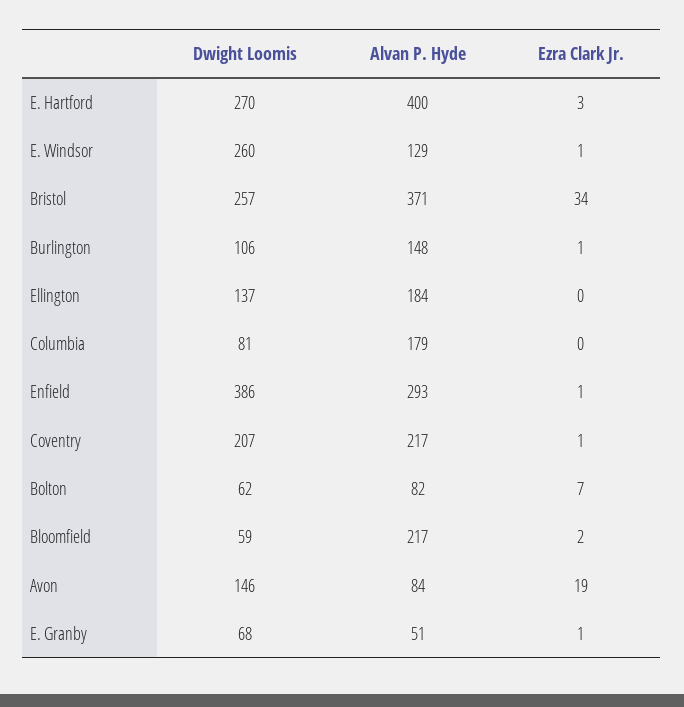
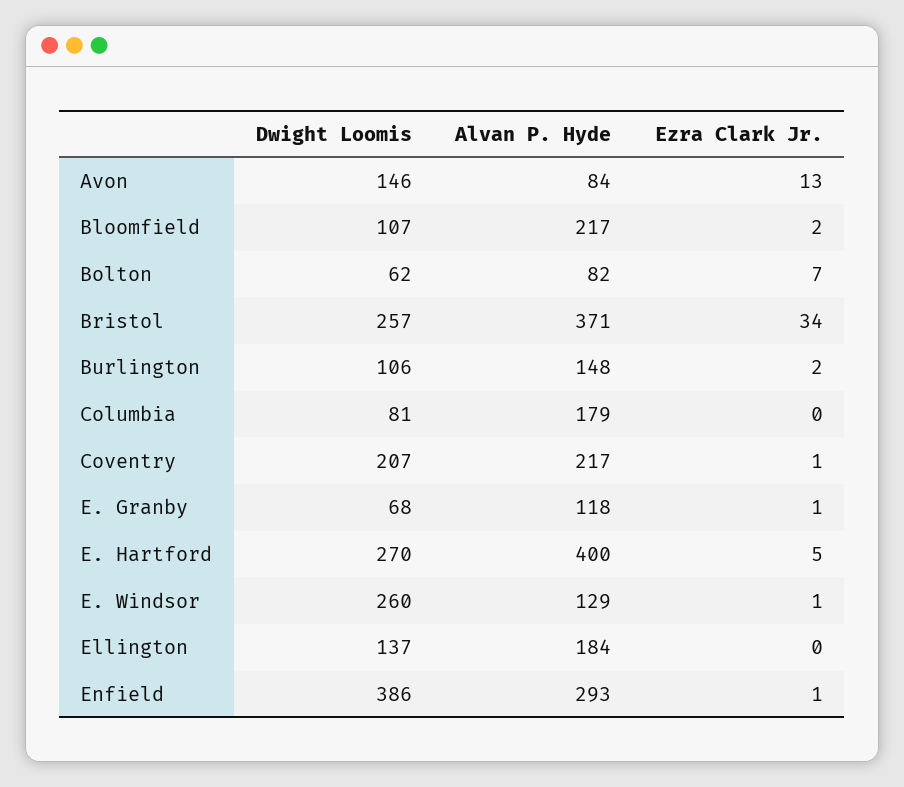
  {
    "Dwight Loomis": {
      "E. Hartford": 270,
      "E. Windsor": 260,
      "Bristol": 257,
      "Burlington": 106,
      "Ellington": 137,
      "Columbia": 81,
      "Enfield": 386,
      "Coventry": 207,
      "Bolton": 62,
-     "Bloomfield": 59,
+     "Bloomfield": 107,
      "Avon": 146,
      "E. Granby": 68
    },
    "Alvan P. Hyde": {
      "E. Hartford": 400,
      "E. Windsor": 129,
      "Bristol": 371,
      "Burlington": 148,
      "Ellington": 184,
      "Columbia": 179,
      "Enfield": 293,
      "Coventry": 217,
      "Bolton": 82,
      "Bloomfield": 217,
      "Avon": 84,
-     "E. Granby": 51
+     "E. Granby": 118
    },
    "Ezra Clark Jr.": {
-     "E. Hartford": 3,
+     "E. Hartford": 5,
      "E. Windsor": 1,
      "Bristol": 34,
-     "Burlington": 1,
+     "Burlington": 2,
      "Ellington": 0,
      "Columbia": 0,
      "Enfield": 1,
      "Coventry": 1,
      "Bolton": 7,
      "Bloomfield": 2,
-     "Avon": 19,
+     "Avon": 13,
      "E. Granby": 1
    }
  }

